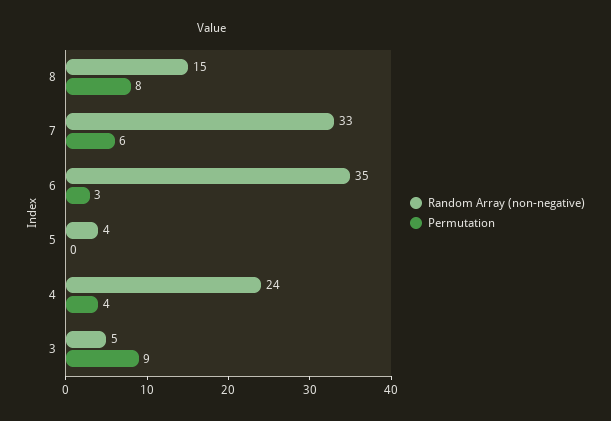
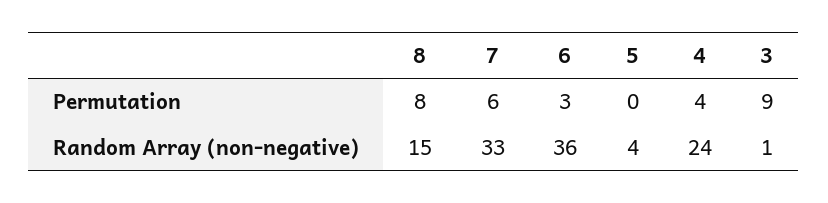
  {
    "Random Array (non-negative)": {
      "8": 15,
      "7": 33,
-     "6": 35,
+     "6": 36,
      "5": 4,
      "4": 24,
-     "3": 5
+     "3": 1
    },
    "Permutation": {
      "8": 8,
      "7": 6,
      "6": 3,
      "5": 0,
      "4": 4,
      "3": 9
    }
  }

